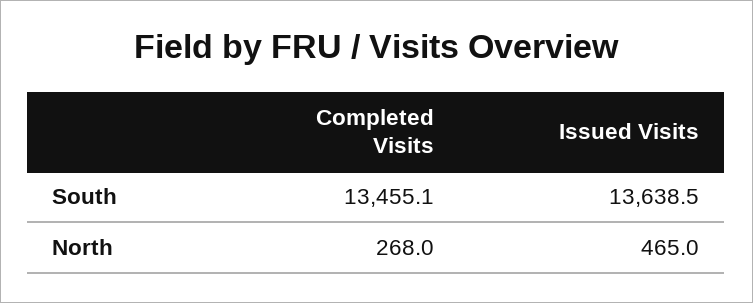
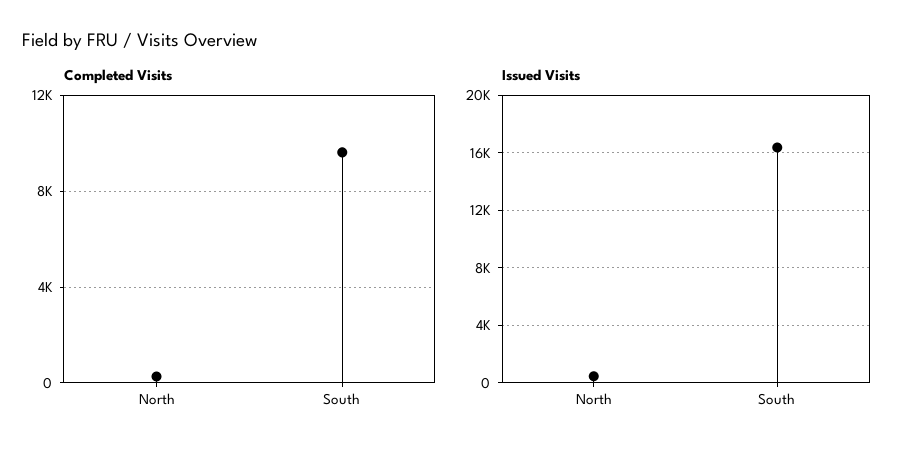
  {
    "Completed Visits": {
-     "South": 13455.1,
+     "South": 9500,
      "North": 268
    },
    "Issued Visits": {
-     "South": 13638.5,
+     "South": 16500,
      "North": 465
    }
  }

